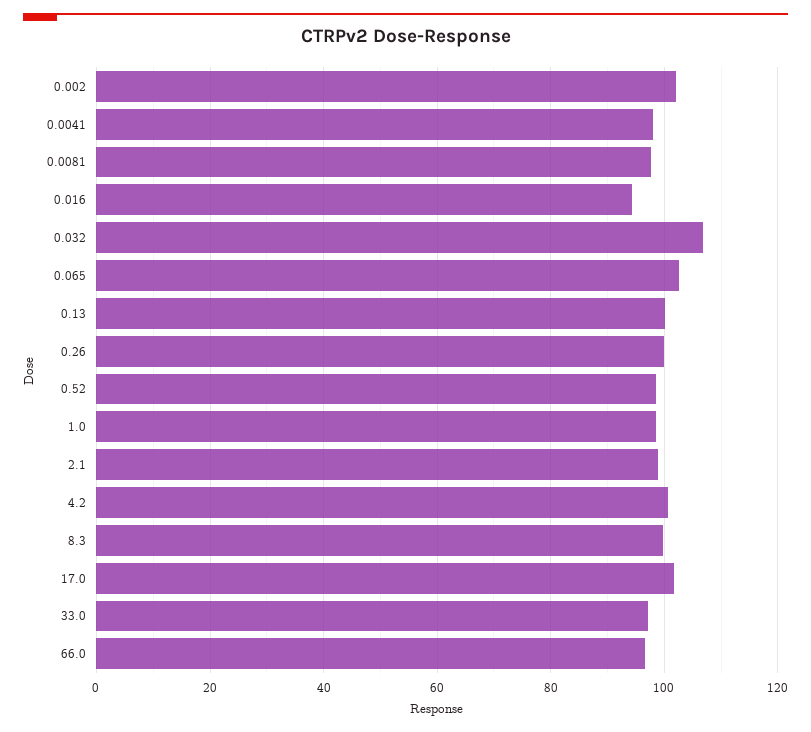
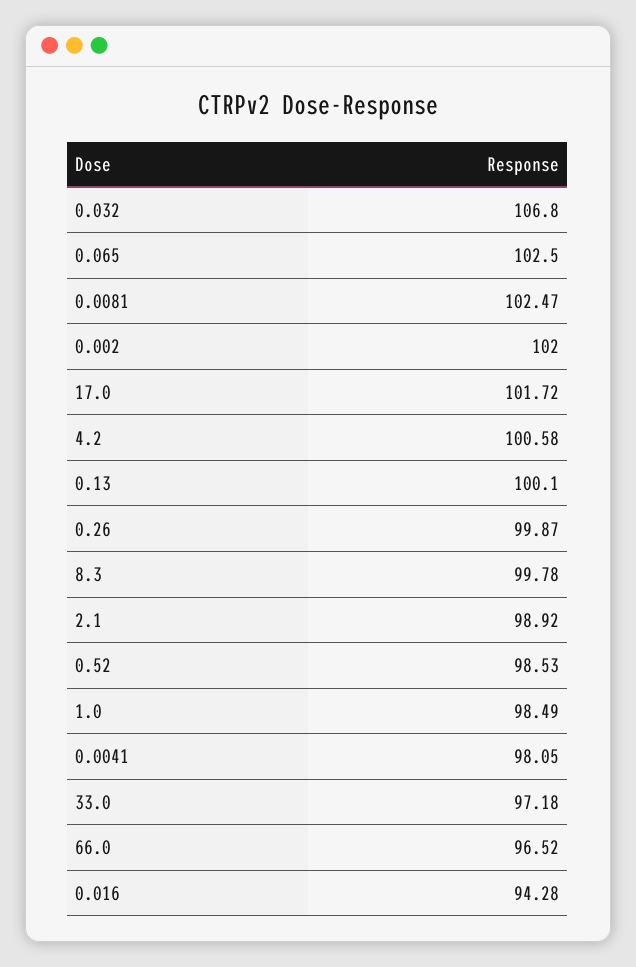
  {
    "0.002": 102,
    "0.0041": 98.05,
-   "0.0081": 98,
+   "0.0081": 102.47,
    "0.016": 94.28,
    "0.032": 106.8,
    "0.065": 102.5,
    "0.13": 100.1,
    "0.26": 99.87,
    "0.52": 98.53,
    "1.0": 98.49,
    "2.1": 98.92,
    "4.2": 100.58,
    "8.3": 99.78,
    "17.0": 101.72,
    "33.0": 97.18,
    "66.0": 96.52
  }

